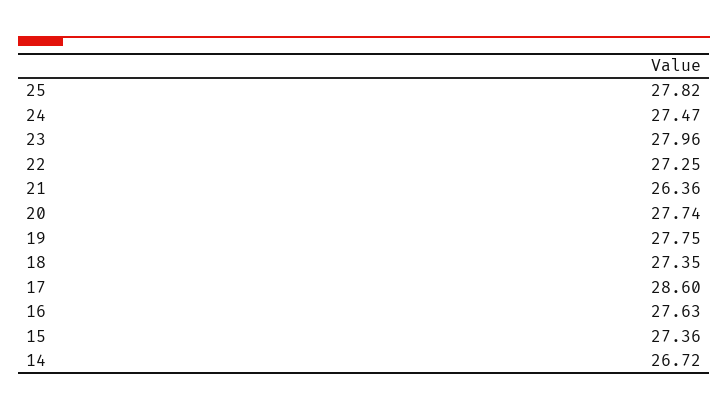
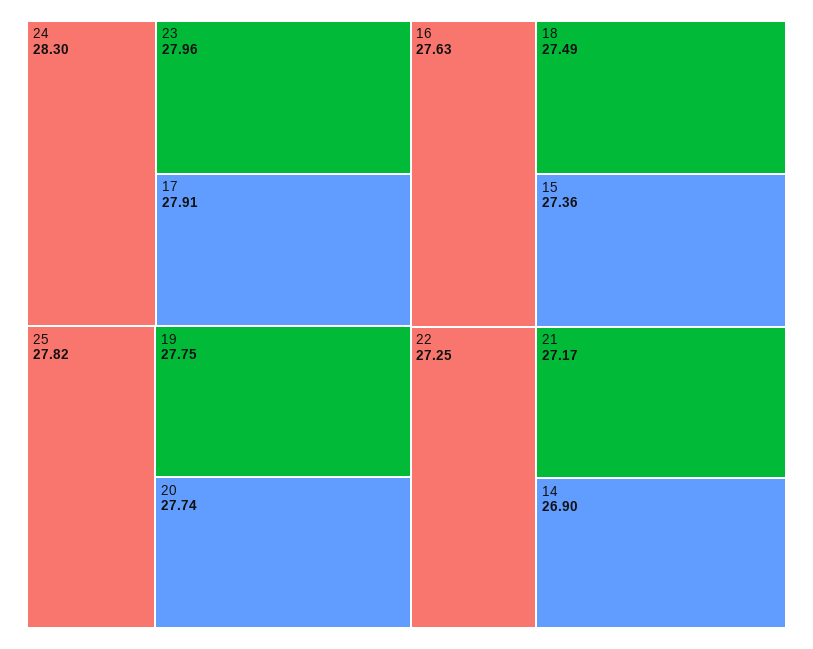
  {
    "25": 27.82,
-   "24": 27.47,
+   "24": 28.3,
    "23": 27.96,
    "22": 27.25,
-   "21": 26.36,
+   "21": 27.17,
    "20": 27.74,
    "19": 27.75,
-   "18": 27.35,
+   "18": 27.49,
-   "17": 28.6,
+   "17": 27.91,
    "16": 27.63,
    "15": 27.36,
-   "14": 26.72
+   "14": 26.9
  }

